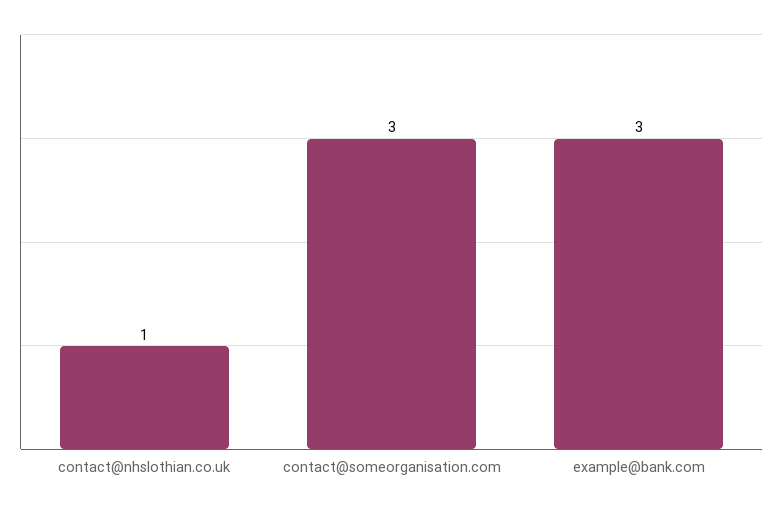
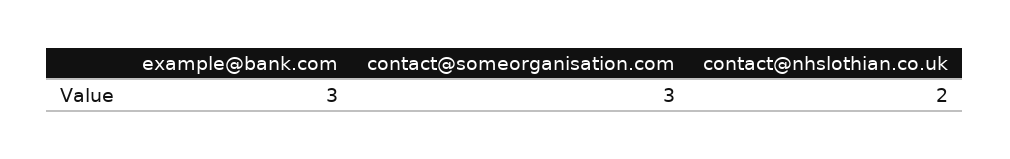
  {
-   "contact@nhslothian.co.uk": 1,
+   "contact@nhslothian.co.uk": 2,
    "contact@someorganisation.com": 3,
    "example@bank.com": 3
  }

